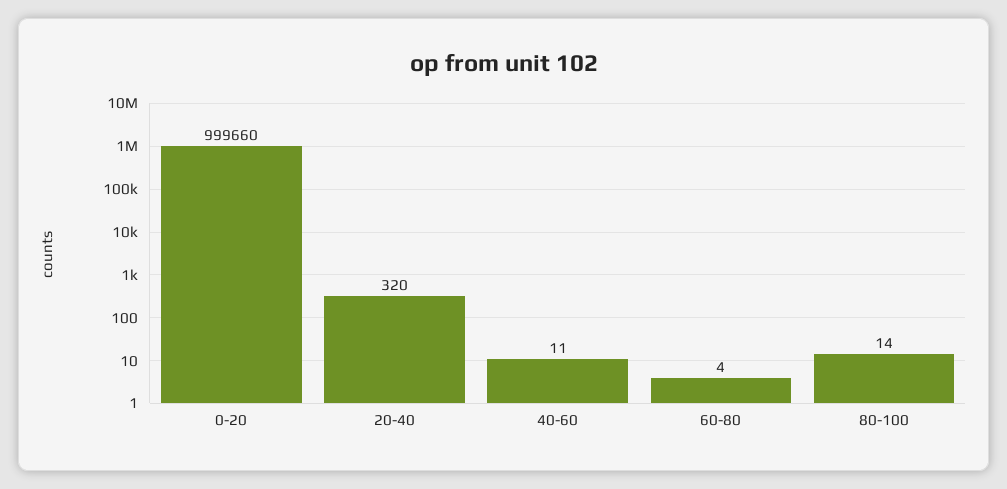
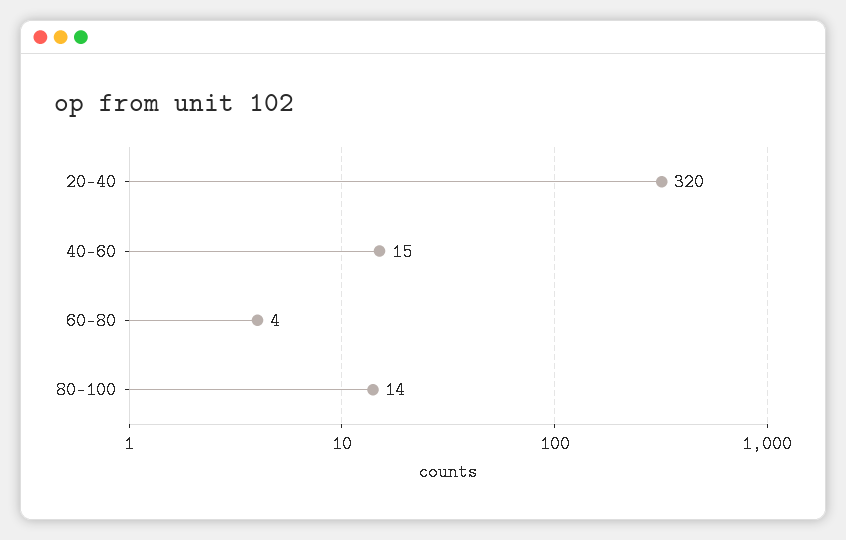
  {
-   "0-20": 999660,
    "20-40": 320,
-   "40-60": 11,
+   "40-60": 15,
    "60-80": 4,
    "80-100": 14
  }

